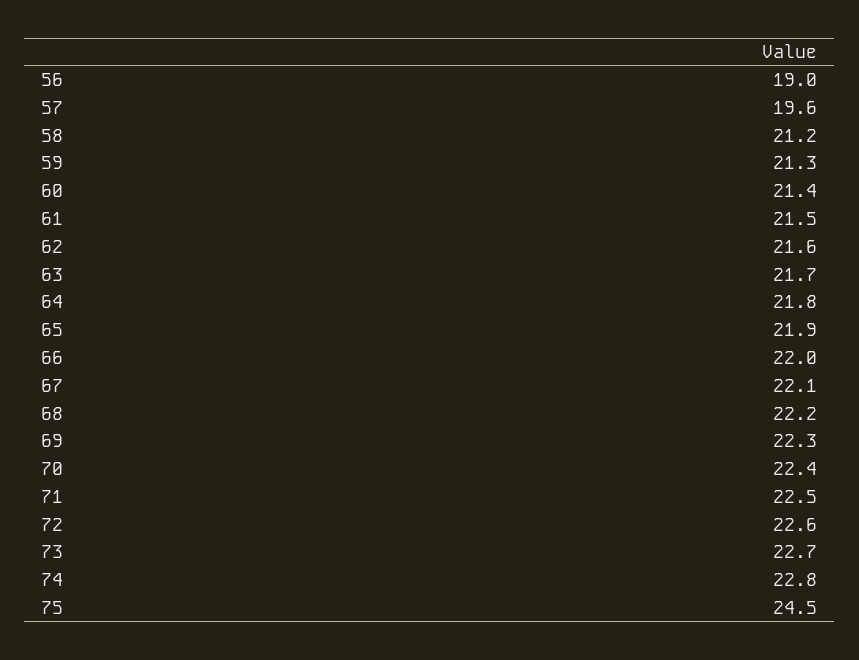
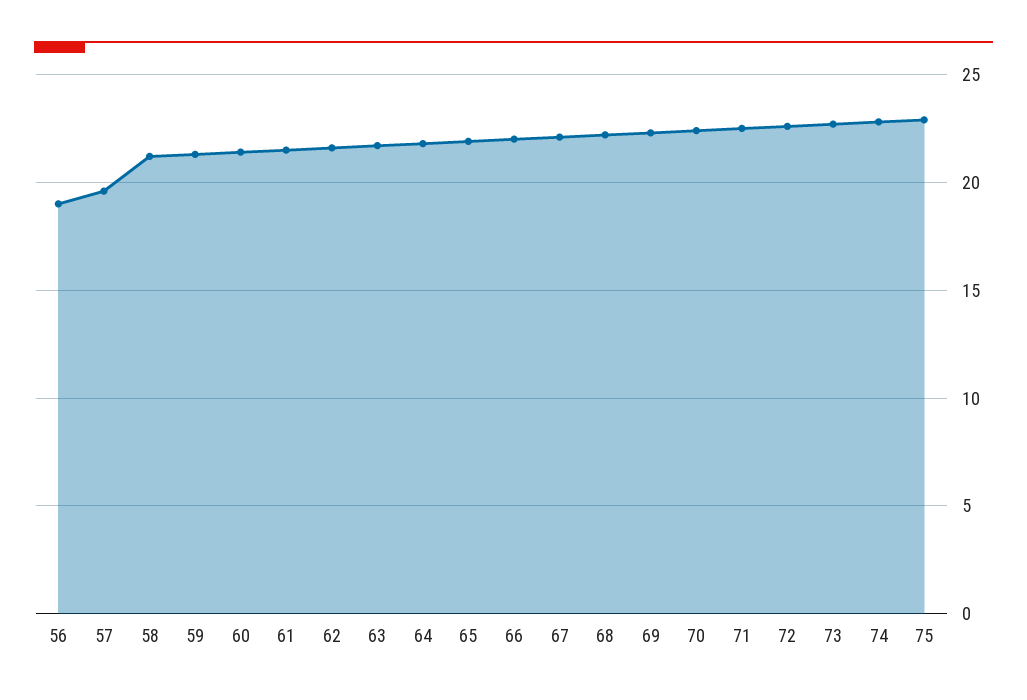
  {
    "56": 19,
    "57": 19.6,
    "58": 21.2,
    "59": 21.3,
    "60": 21.4,
    "61": 21.5,
    "62": 21.6,
    "63": 21.7,
    "64": 21.8,
    "65": 21.9,
    "66": 22,
    "67": 22.1,
    "68": 22.2,
    "69": 22.3,
    "70": 22.4,
    "71": 22.5,
    "72": 22.6,
    "73": 22.7,
    "74": 22.8,
-   "75": 24.5
+   "75": 23
  }

